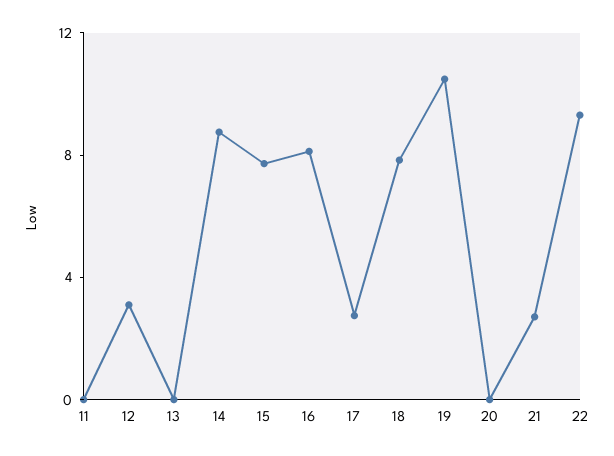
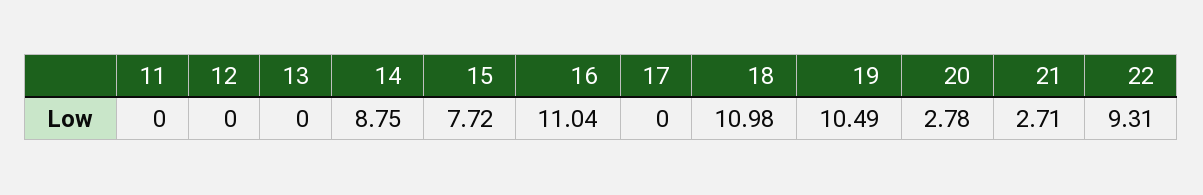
  {
    "11": 0,
-   "12": 3,
+   "12": 0,
    "13": 0,
    "14": 8.75,
    "15": 7.72,
-   "16": 8,
+   "16": 11.04,
-   "17": 3,
+   "17": 0,
-   "18": 8,
+   "18": 10.98,
    "19": 10.49,
-   "20": 0,
+   "20": 2.78,
    "21": 2.71,
    "22": 9.31
  }

